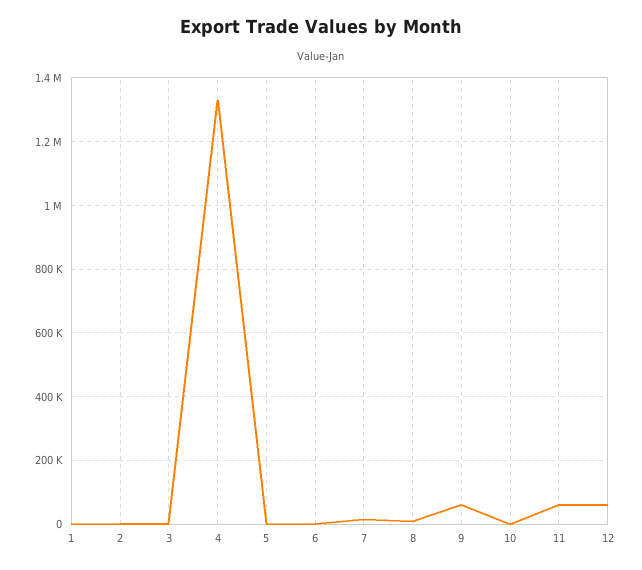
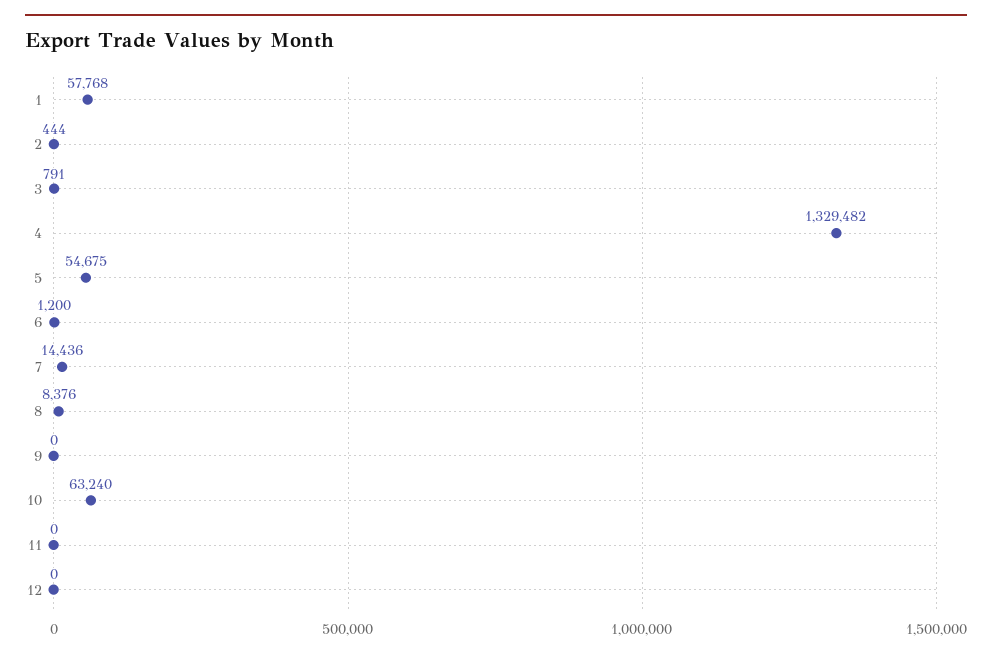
  {
-   "1": 0,
+   "1": 57768,
    "2": 444,
    "3": 791,
    "4": 1329482,
-   "5": 0,
+   "5": 54675,
    "6": 1200,
    "7": 14436,
    "8": 8376,
-   "9": 60000,
+   "9": 0,
-   "10": 0,
+   "10": 63240,
-   "11": 60000,
+   "11": 0,
-   "12": 60000
+   "12": 0
  }

